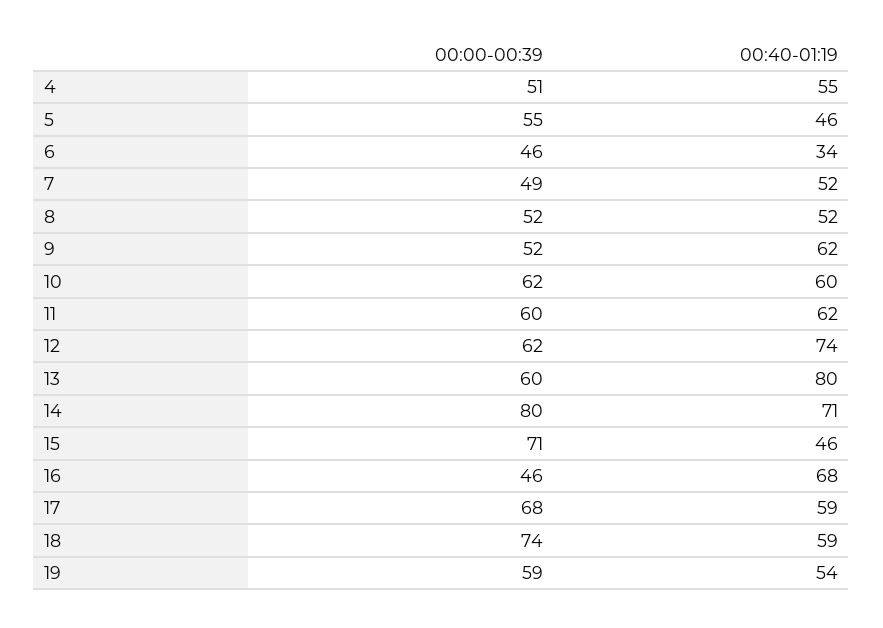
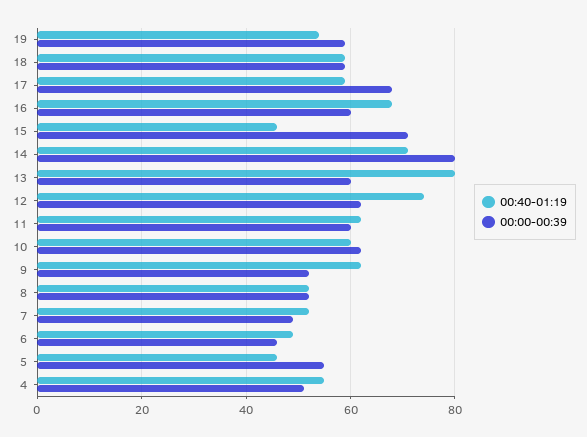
  {
    "00:00-00:39": {
      "4": 51,
      "5": 55,
      "6": 46,
      "7": 49,
      "8": 52,
      "9": 52,
      "10": 62,
      "11": 60,
      "12": 62,
      "13": 60,
      "14": 80,
      "15": 71,
-     "16": 46,
+     "16": 60,
      "17": 68,
-     "18": 74,
+     "18": 60,
      "19": 59
    },
    "00:40-01:19": {
      "4": 55,
      "5": 46,
-     "6": 34,
+     "6": 50,
      "7": 52,
      "8": 52,
      "9": 62,
      "10": 60,
      "11": 62,
      "12": 74,
      "13": 80,
      "14": 71,
      "15": 46,
      "16": 68,
      "17": 59,
      "18": 59,
      "19": 54
    }
  }

